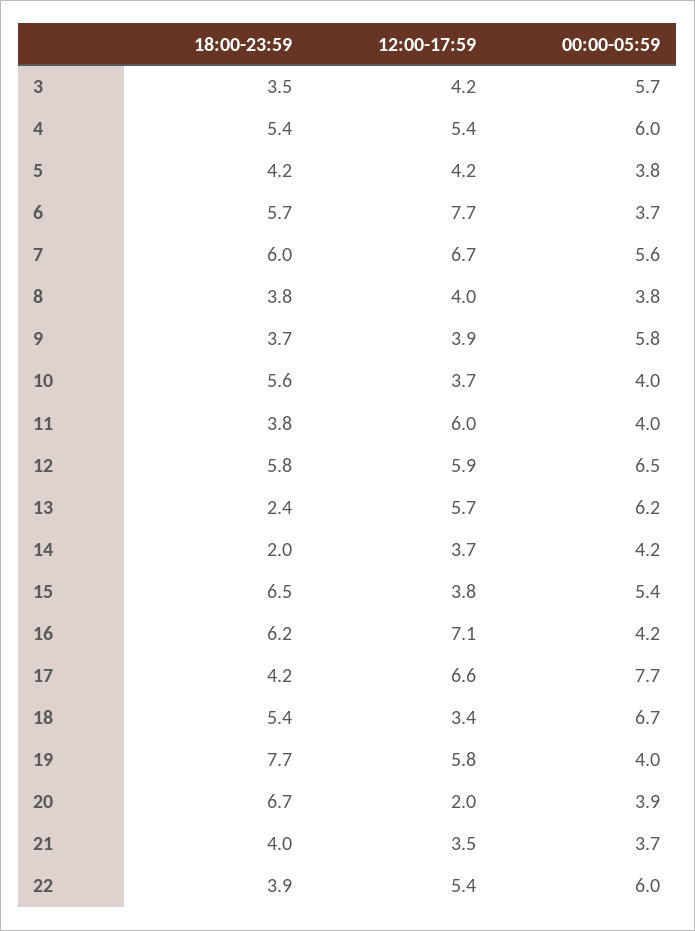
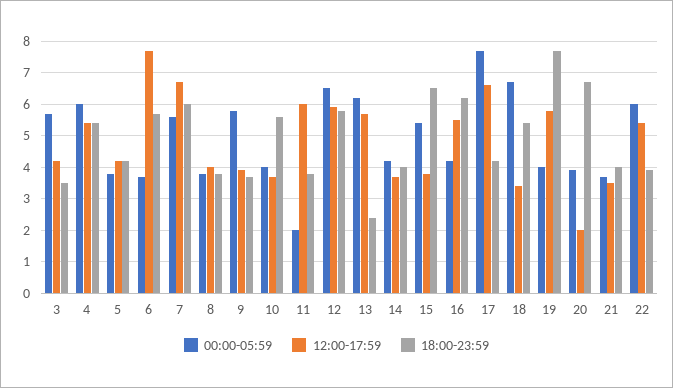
  {
    "18:00-23:59": {
      "3": 3.5,
      "4": 5.4,
      "5": 4.2,
      "6": 5.7,
      "7": 6,
      "8": 3.8,
      "9": 3.7,
      "10": 5.6,
      "11": 3.8,
      "12": 5.8,
      "13": 2.4,
-     "14": 2,
+     "14": 4,
      "15": 6.5,
      "16": 6.2,
      "17": 4.2,
      "18": 5.4,
      "19": 7.7,
      "20": 6.7,
      "21": 4,
      "22": 3.9
    },
    "12:00-17:59": {
      "3": 4.2,
      "4": 5.4,
      "5": 4.2,
      "6": 7.7,
      "7": 6.7,
      "8": 4,
      "9": 3.9,
      "10": 3.7,
      "11": 6,
      "12": 5.9,
      "13": 5.7,
      "14": 3.7,
      "15": 3.8,
-     "16": 7.1,
+     "16": 5.5,
      "17": 6.6,
      "18": 3.4,
      "19": 5.8,
      "20": 2,
      "21": 3.5,
      "22": 5.4
    },
    "00:00-05:59": {
      "3": 5.7,
      "4": 6,
      "5": 3.8,
      "6": 3.7,
      "7": 5.6,
      "8": 3.8,
      "9": 5.8,
      "10": 4,
-     "11": 4,
+     "11": 2,
      "12": 6.5,
      "13": 6.2,
      "14": 4.2,
      "15": 5.4,
      "16": 4.2,
      "17": 7.7,
      "18": 6.7,
      "19": 4,
      "20": 3.9,
      "21": 3.7,
      "22": 6
    }
  }

